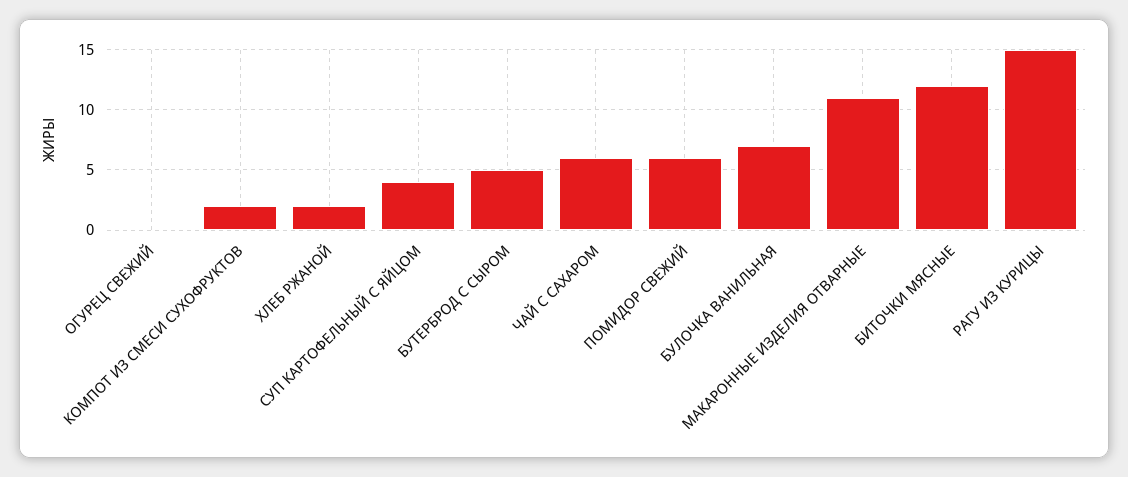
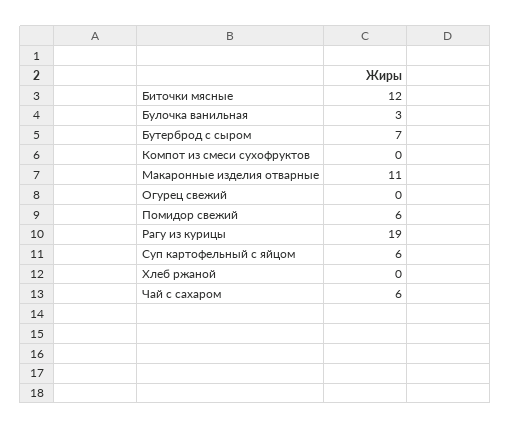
  {
    "ОГУРЕЦ СВЕЖИЙ": 0,
-   "КОМПОТ ИЗ СМЕСИ СУХОФРУКТОВ": 2,
+   "КОМПОТ ИЗ СМЕСИ СУХОФРУКТОВ": 0,
-   "ХЛЕБ РЖАНОЙ": 2,
+   "ХЛЕБ РЖАНОЙ": 0,
-   "СУП КАРТОФЕЛЬНЫЙ С ЯЙЦОМ": 4,
+   "СУП КАРТОФЕЛЬНЫЙ С ЯЙЦОМ": 6,
-   "БУТЕРБРОД С СЫРОМ": 5,
+   "БУТЕРБРОД С СЫРОМ": 7,
    "ЧАЙ С САХАРОМ": 6,
    "ПОМИДОР СВЕЖИЙ": 6,
-   "БУЛОЧКА ВАНИЛЬНАЯ": 7,
+   "БУЛОЧКА ВАНИЛЬНАЯ": 3,
    "МАКАРОННЫЕ ИЗДЕЛИЯ ОТВАРНЫЕ": 11,
    "БИТОЧКИ МЯСНЫЕ": 12,
-   "РАГУ ИЗ КУРИЦЫ": 15
+   "РАГУ ИЗ КУРИЦЫ": 19
  }

